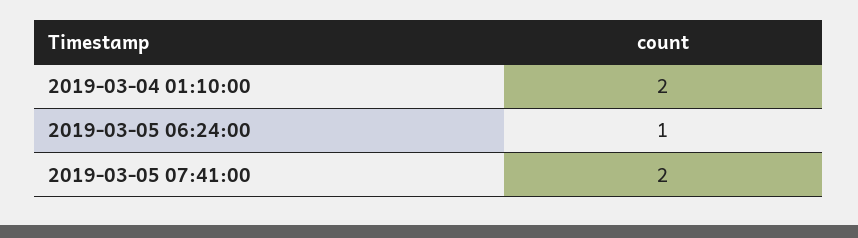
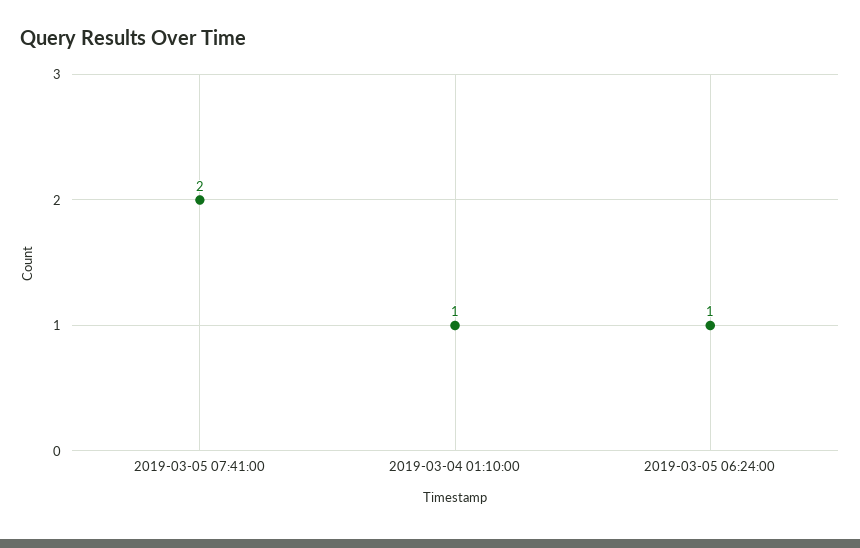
  {
-   "2019-03-04 01:10:00": 2,
+   "2019-03-04 01:10:00": 1,
    "2019-03-05 06:24:00": 1,
    "2019-03-05 07:41:00": 2
  }

